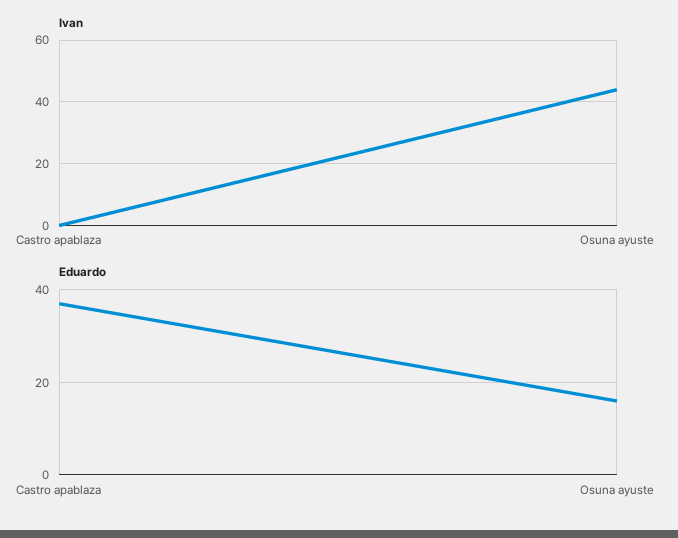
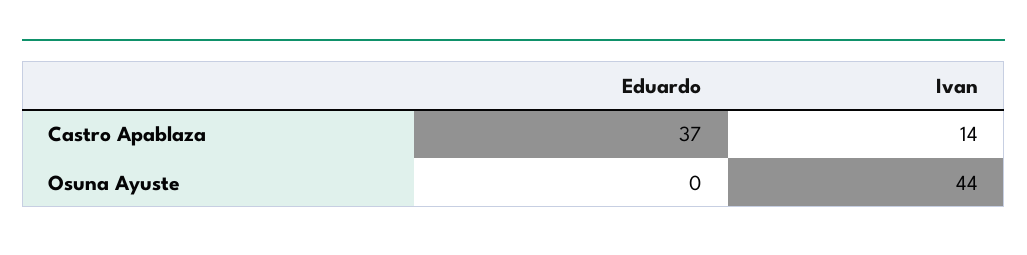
  {
    "Ivan": {
-     "Castro apablaza": 0,
+     "Castro apablaza": 14,
      "Osuna ayuste": 44
    },
    "Eduardo": {
      "Castro apablaza": 37,
-     "Osuna ayuste": 15
+     "Osuna ayuste": 0
    }
  }

